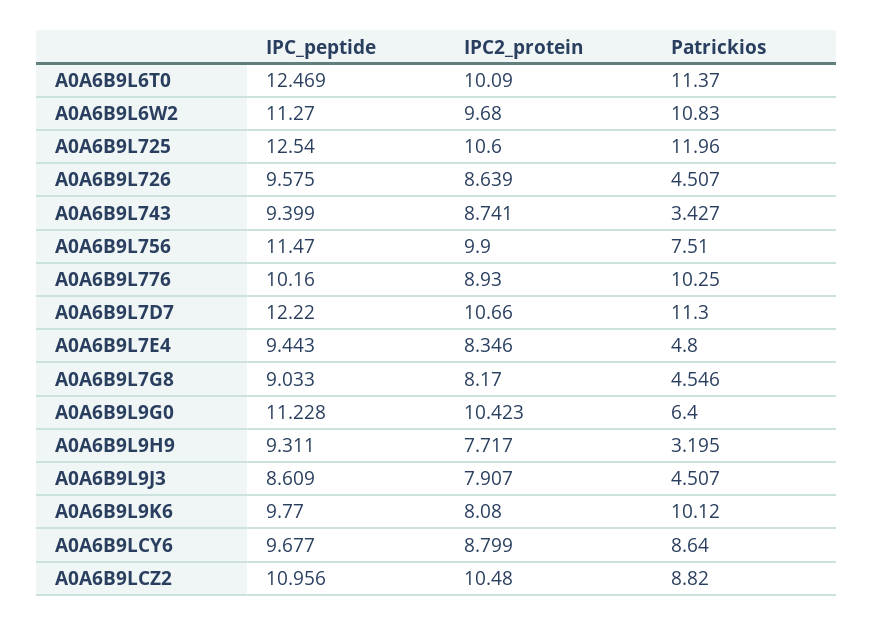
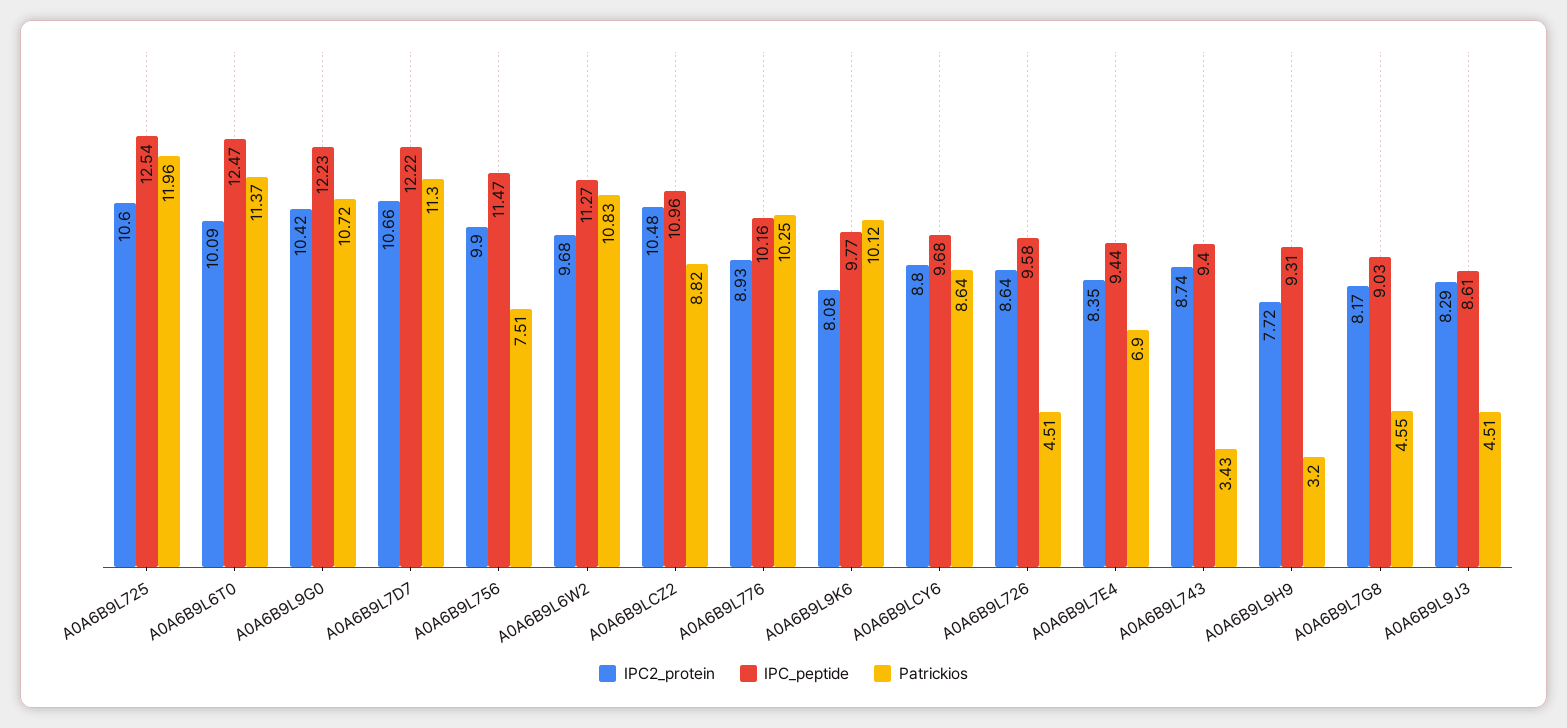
  {
    "IPC_peptide": {
      "A0A6B9L6T0": 12.469,
      "A0A6B9L6W2": 11.27,
      "A0A6B9L725": 12.54,
      "A0A6B9L726": 9.575,
      "A0A6B9L743": 9.399,
      "A0A6B9L756": 11.47,
      "A0A6B9L776": 10.16,
      "A0A6B9L7D7": 12.22,
      "A0A6B9L7E4": 9.443,
      "A0A6B9L7G8": 9.033,
-     "A0A6B9L9G0": 11.228,
+     "A0A6B9L9G0": 12.23,
      "A0A6B9L9H9": 9.311,
      "A0A6B9L9J3": 8.609,
      "A0A6B9L9K6": 9.77,
      "A0A6B9LCY6": 9.677,
      "A0A6B9LCZ2": 10.956
    },
    "IPC2_protein": {
      "A0A6B9L6T0": 10.09,
      "A0A6B9L6W2": 9.68,
      "A0A6B9L725": 10.6,
      "A0A6B9L726": 8.639,
      "A0A6B9L743": 8.741,
      "A0A6B9L756": 9.9,
      "A0A6B9L776": 8.93,
      "A0A6B9L7D7": 10.66,
      "A0A6B9L7E4": 8.346,
      "A0A6B9L7G8": 8.17,
      "A0A6B9L9G0": 10.423,
      "A0A6B9L9H9": 7.717,
-     "A0A6B9L9J3": 7.907,
+     "A0A6B9L9J3": 8.29,
      "A0A6B9L9K6": 8.08,
      "A0A6B9LCY6": 8.799,
      "A0A6B9LCZ2": 10.48
    },
    "Patrickios": {
      "A0A6B9L6T0": 11.37,
      "A0A6B9L6W2": 10.83,
      "A0A6B9L725": 11.96,
      "A0A6B9L726": 4.507,
      "A0A6B9L743": 3.427,
      "A0A6B9L756": 7.51,
      "A0A6B9L776": 10.25,
      "A0A6B9L7D7": 11.3,
-     "A0A6B9L7E4": 4.8,
+     "A0A6B9L7E4": 6.9,
      "A0A6B9L7G8": 4.546,
-     "A0A6B9L9G0": 6.4,
+     "A0A6B9L9G0": 10.72,
      "A0A6B9L9H9": 3.195,
      "A0A6B9L9J3": 4.507,
      "A0A6B9L9K6": 10.12,
      "A0A6B9LCY6": 8.64,
      "A0A6B9LCZ2": 8.82
    }
  }

